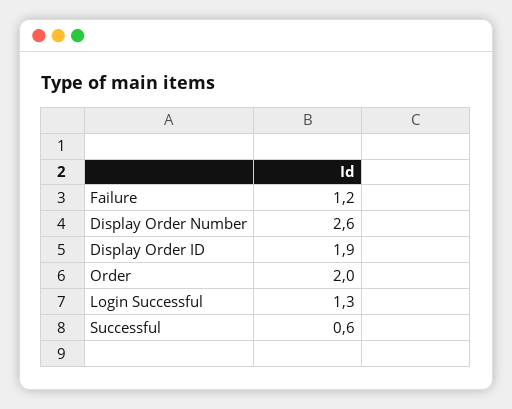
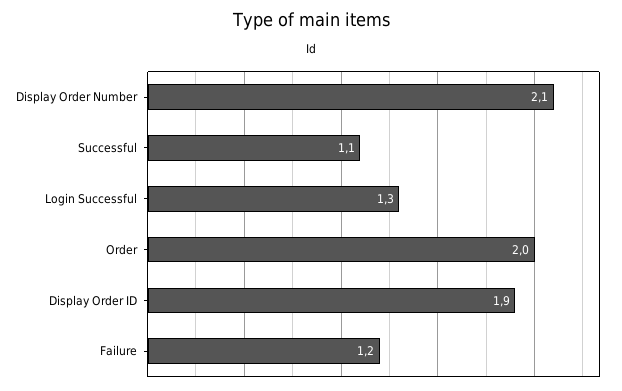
  {
    "Failure": 1.2,
-   "Display Order Number": 2.6,
+   "Display Order Number": 2.1,
    "Display Order ID": 1.9,
    "Order": 2,
    "Login Successful": 1.3,
-   "Successful": 0.6
+   "Successful": 1.1
  }

